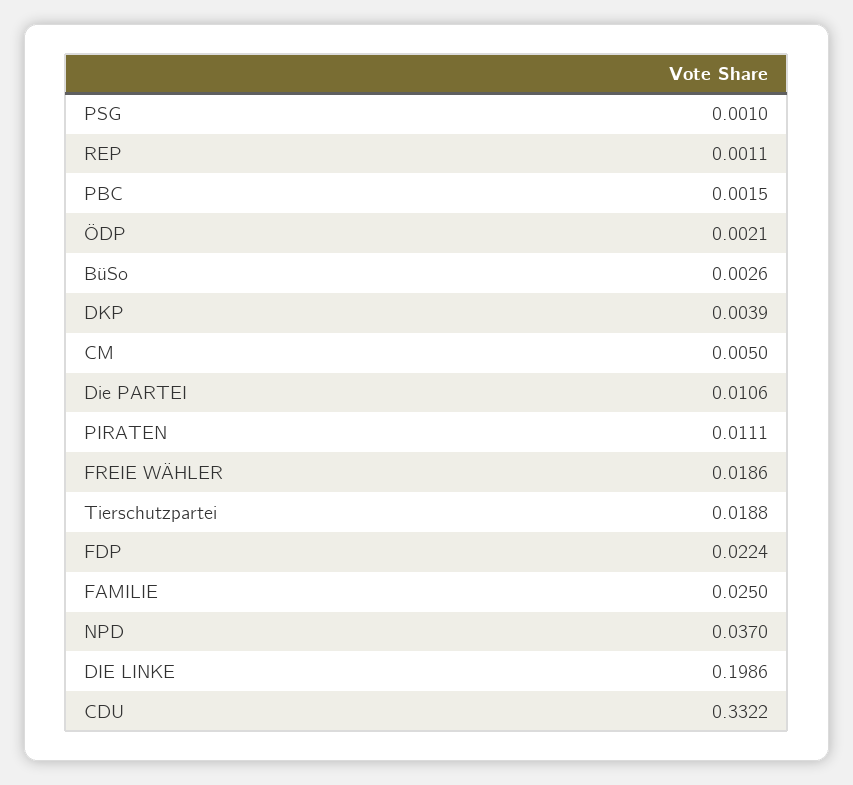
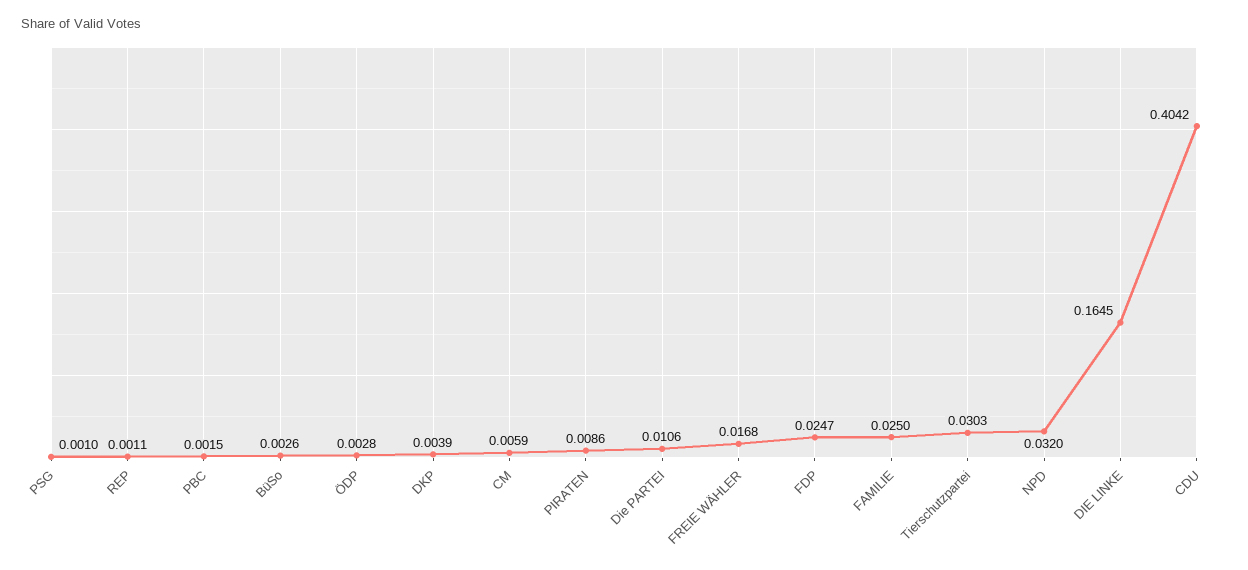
  {
    "PSG": 0.001,
    "REP": 0.0011,
    "PBC": 0.0015,
-   "ÖDP": 0.0021,
+   "ÖDP": 0.0028,
    "BüSo": 0.0026,
    "DKP": 0.0039,
-   "CM": 0.005,
+   "CM": 0.0059,
    "Die PARTEI": 0.0106,
-   "PIRATEN": 0.0111,
+   "PIRATEN": 0.0086,
-   "FREIE WÄHLER": 0.0186,
+   "FREIE WÄHLER": 0.0168,
-   "Tierschutzpartei": 0.0188,
+   "Tierschutzpartei": 0.0303,
-   "FDP": 0.0224,
+   "FDP": 0.0247,
    "FAMILIE": 0.025,
-   "NPD": 0.037,
+   "NPD": 0.032,
-   "DIE LINKE": 0.1986,
+   "DIE LINKE": 0.1645,
-   "CDU": 0.3322
+   "CDU": 0.4042
  }

